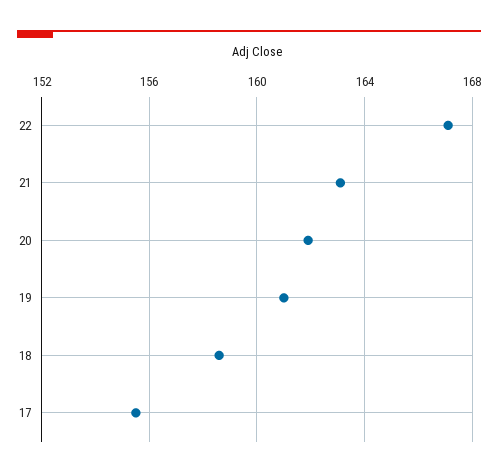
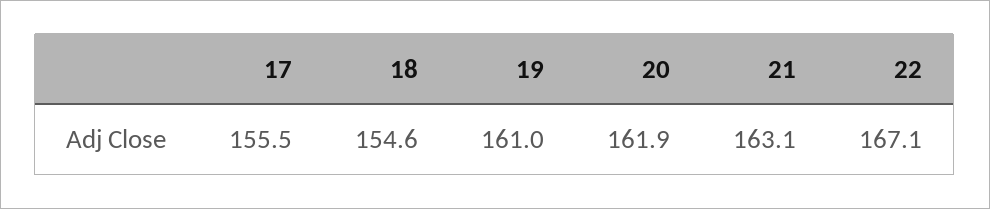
  {
    "22": 167.1,
    "21": 163.1,
    "20": 161.9,
    "19": 161,
-   "18": 158.5,
+   "18": 154.6,
    "17": 155.5
  }

